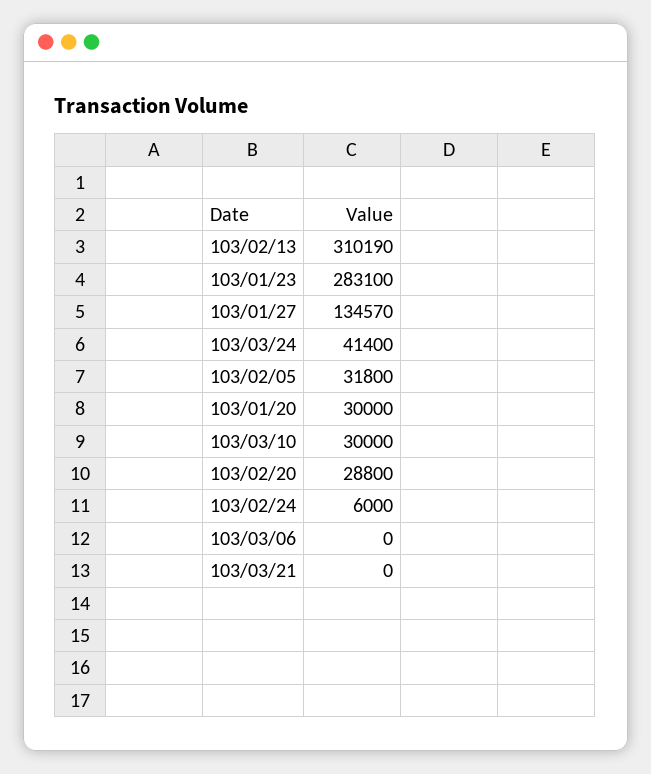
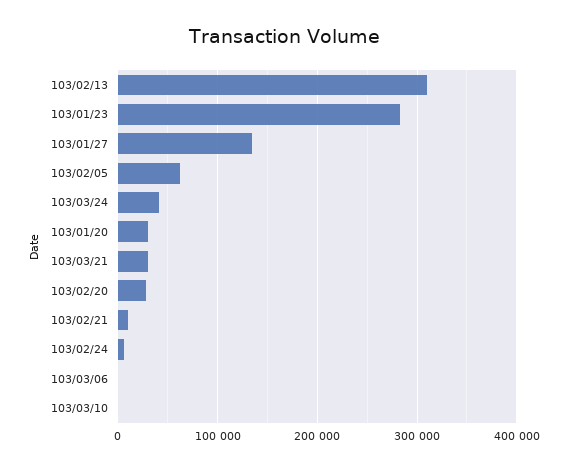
  {
    "103/02/13": 310190,
    "103/01/23": 283100,
    "103/01/27": 134570,
    "103/03/24": 41400,
-   "103/02/05": 31800,
+   "103/02/05": 60000,
    "103/01/20": 30000,
-   "103/03/10": 30000,
+   "103/03/10": 0,
    "103/02/20": 28800,
    "103/02/24": 6000,
    "103/03/06": 0,
-   "103/03/21": 0
+   "103/03/21": 30000,
+   "103/02/21": 10000
  }

